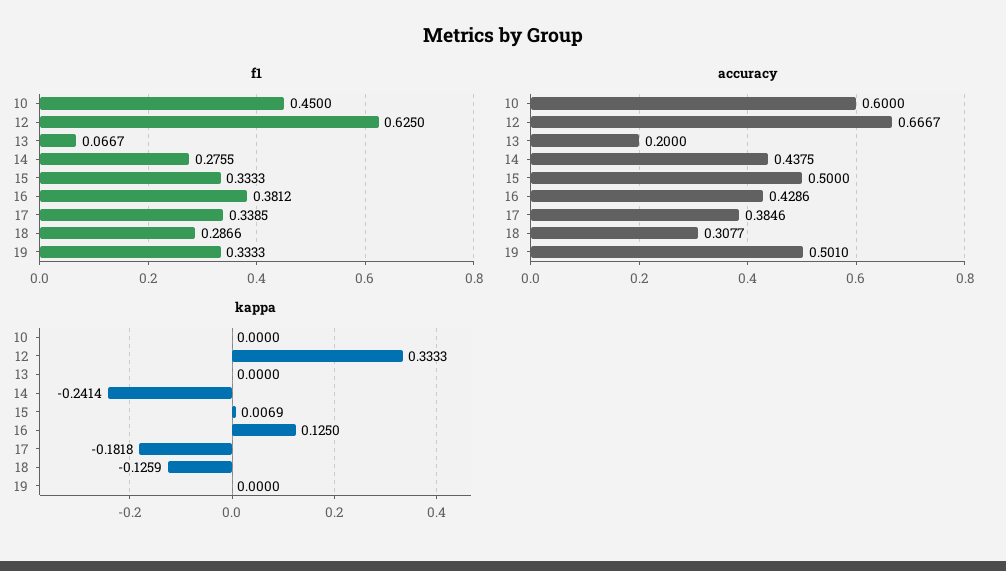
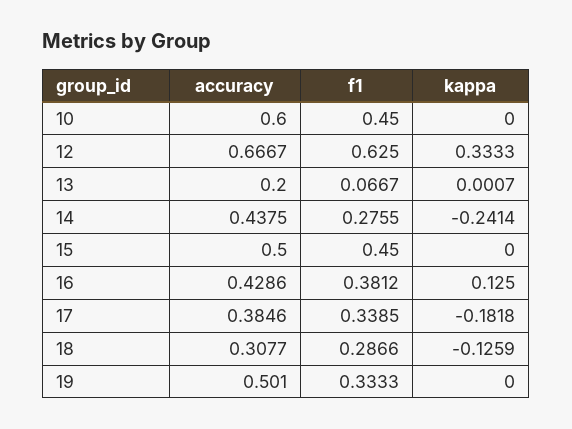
  {
    "f1": {
      "10": 0.45,
      "12": 0.625,
      "13": 0.0667,
      "14": 0.2755,
-     "15": 0.3333,
+     "15": 0.45,
      "16": 0.3812,
      "17": 0.3385,
      "18": 0.2866,
      "19": 0.3333
    },
    "accuracy": {
      "10": 0.6,
      "12": 0.6667,
      "13": 0.2,
      "14": 0.4375,
      "15": 0.5,
      "16": 0.4286,
      "17": 0.3846,
      "18": 0.3077,
      "19": 0.501
    },
    "kappa": {
      "10": 0,
      "12": 0.3333,
-     "13": 0,
+     "13": 0.0007,
      "14": -0.2414,
-     "15": 0.0069,
+     "15": 0,
      "16": 0.125,
      "17": -0.1818,
      "18": -0.1259,
      "19": 0
    }
  }

